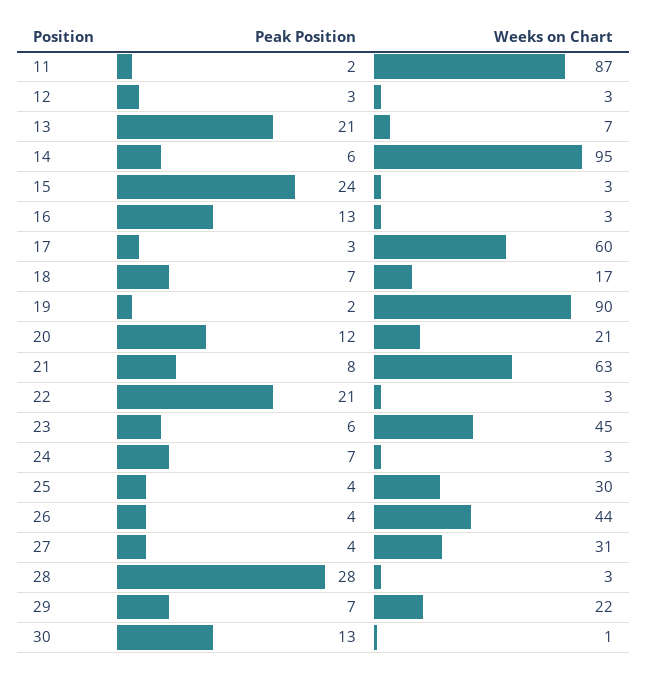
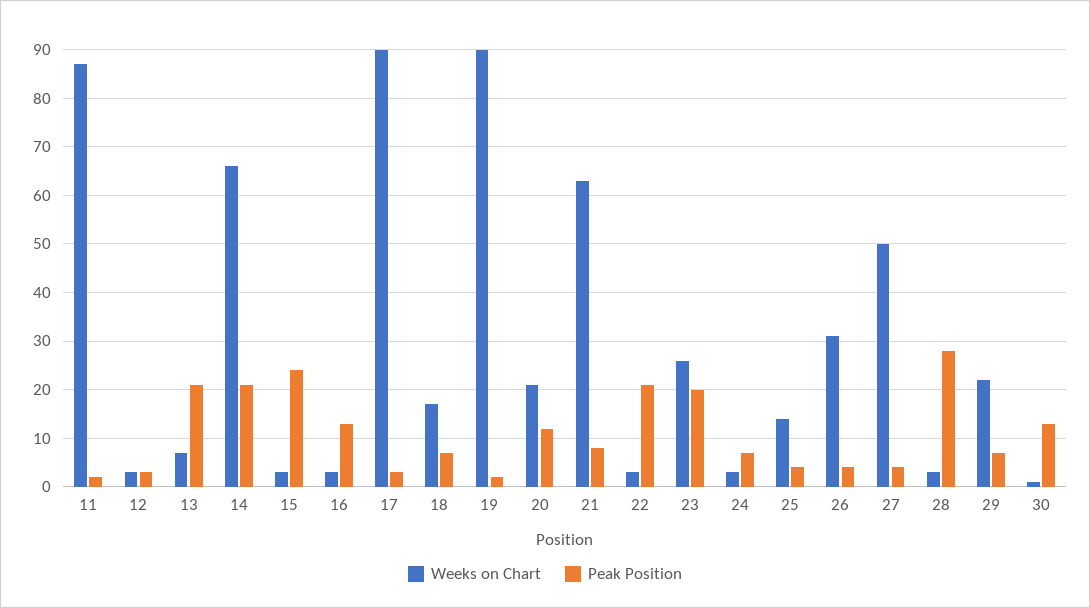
  {
    "Peak Position": {
      "11": 2,
      "12": 3,
      "13": 21,
-     "14": 6,
+     "14": 20,
      "15": 24,
      "16": 13,
      "17": 3,
      "18": 7,
      "19": 2,
      "20": 12,
      "21": 8,
      "22": 21,
-     "23": 6,
+     "23": 20,
      "24": 7,
      "25": 4,
      "26": 4,
      "27": 4,
      "28": 28,
      "29": 7,
      "30": 13
    },
    "Weeks on Chart": {
      "11": 87,
      "12": 3,
      "13": 7,
-     "14": 95,
+     "14": 65,
      "15": 3,
      "16": 3,
-     "17": 60,
+     "17": 90,
      "18": 17,
      "19": 90,
      "20": 21,
      "21": 63,
      "22": 3,
-     "23": 45,
+     "23": 25,
      "24": 3,
-     "25": 30,
+     "25": 15,
-     "26": 44,
+     "26": 30,
-     "27": 31,
+     "27": 50,
      "28": 3,
      "29": 22,
      "30": 1
    }
  }

